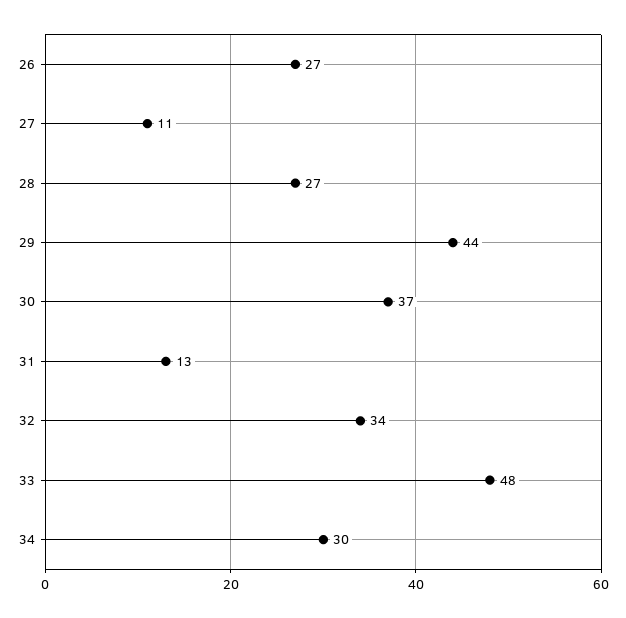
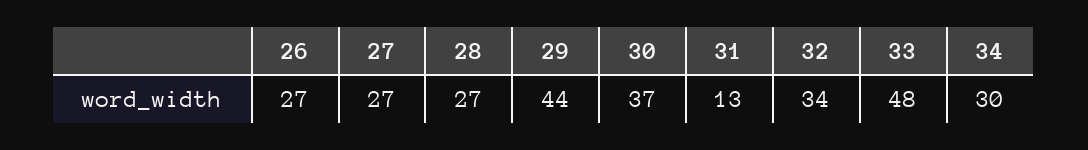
  {
    "26": 27,
-   "27": 11,
+   "27": 27,
    "28": 27,
    "29": 44,
    "30": 37,
    "31": 13,
    "32": 34,
    "33": 48,
    "34": 30
  }

